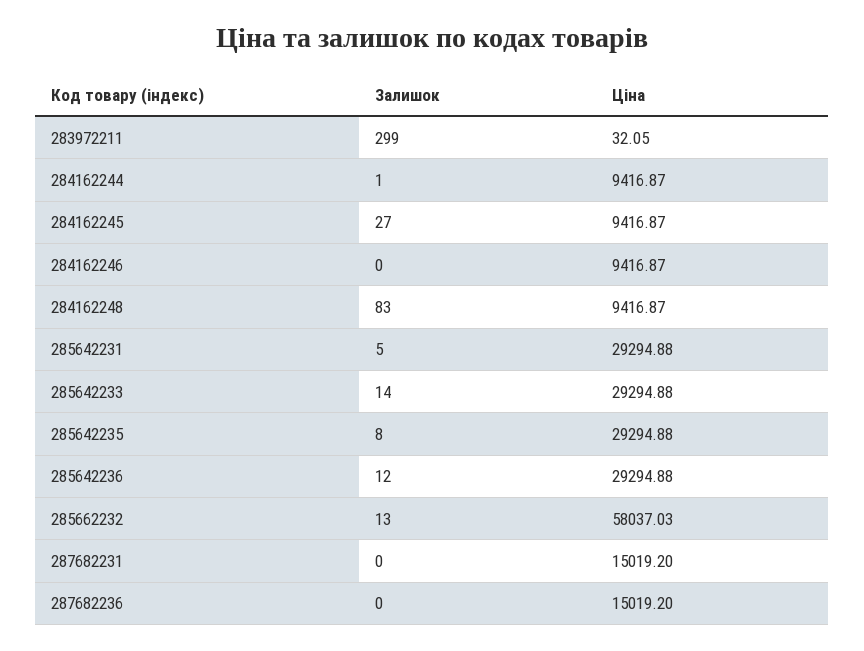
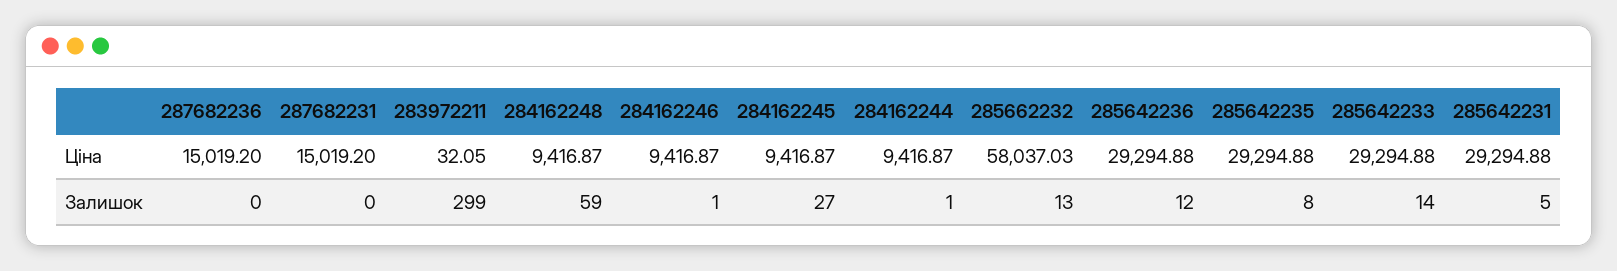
  {
    "Залишок": {
      "283972211": 299,
      "284162244": 1,
      "284162245": 27,
-     "284162246": 0,
+     "284162246": 1,
-     "284162248": 83,
+     "284162248": 59,
      "285642231": 5,
      "285642233": 14,
      "285642235": 8,
      "285642236": 12,
      "285662232": 13,
      "287682231": 0,
      "287682236": 0
    },
    "Ціна": {
      "283972211": 32.05,
      "284162244": 9416.87,
      "284162245": 9416.87,
      "284162246": 9416.87,
      "284162248": 9416.87,
      "285642231": 29294.88,
      "285642233": 29294.88,
      "285642235": 29294.88,
      "285642236": 29294.88,
      "285662232": 58037.03,
      "287682231": 15019.2,
      "287682236": 15019.2
    }
  }

